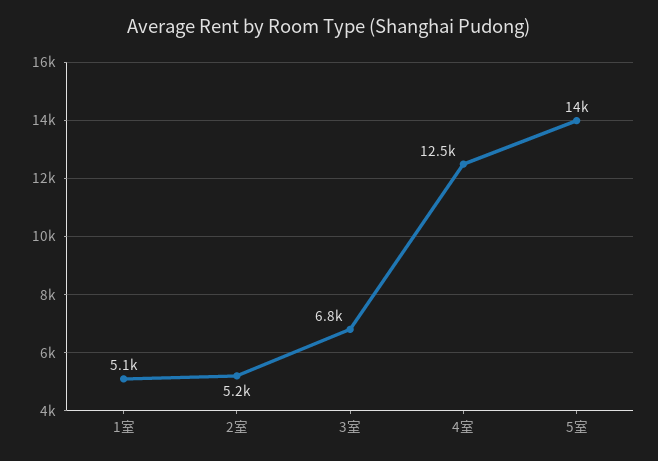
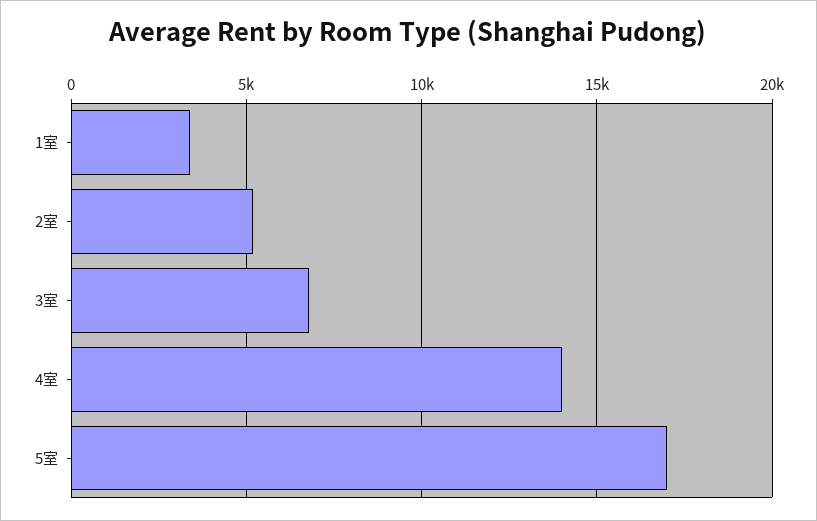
  {
-   "1室": 5100,
+   "1室": 3500,
    "2室": 5200,
    "3室": 6800,
-   "4室": 12500,
+   "4室": 14000,
-   "5室": 14000
+   "5室": 17000
  }

